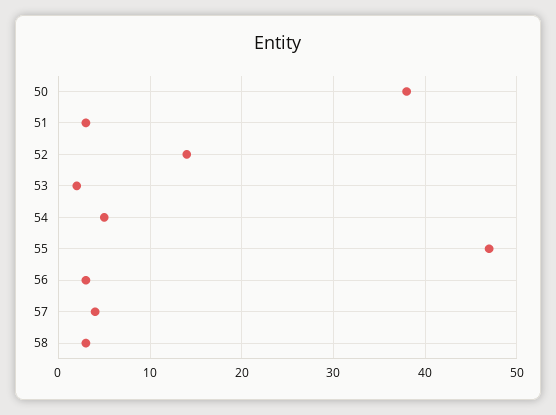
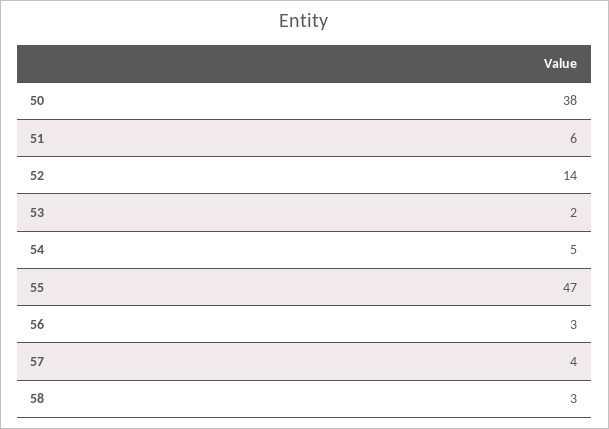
  {
    "50": 38,
-   "51": 3,
+   "51": 6,
    "52": 14,
    "53": 2,
    "54": 5,
    "55": 47,
    "56": 3,
    "57": 4,
    "58": 3
  }

